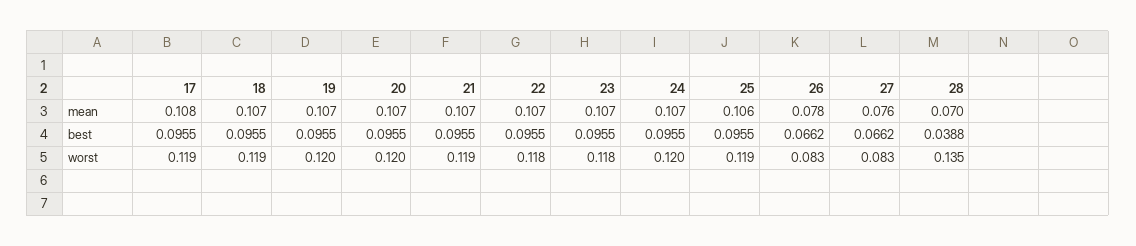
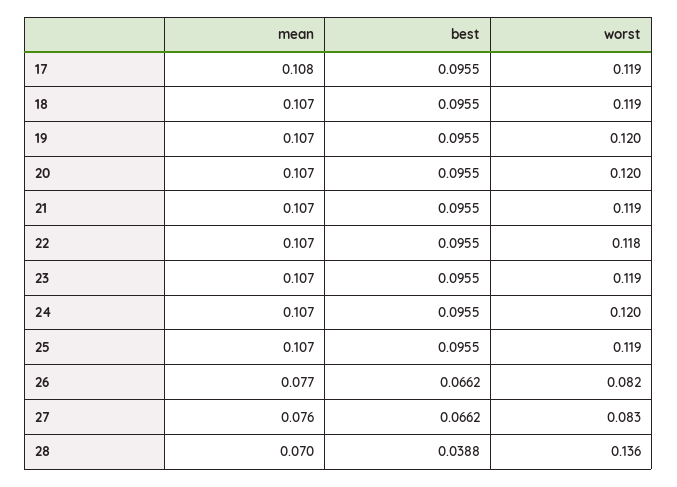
  {
    "17": {
      "mean": 0.108,
      "best": 0.0955,
      "worst": 0.119
    },
    "18": {
      "mean": 0.107,
      "best": 0.0955,
      "worst": 0.119
    },
    "19": {
      "mean": 0.107,
      "best": 0.0955,
      "worst": 0.12
    },
    "20": {
      "mean": 0.107,
      "best": 0.0955,
      "worst": 0.12
    },
    "21": {
      "mean": 0.107,
      "best": 0.0955,
      "worst": 0.119
    },
    "22": {
      "mean": 0.107,
      "best": 0.0955,
      "worst": 0.118
    },
    "23": {
      "mean": 0.107,
      "best": 0.0955,
-     "worst": 0.118
+     "worst": 0.119
    },
    "24": {
      "mean": 0.107,
      "best": 0.0955,
      "worst": 0.12
    },
    "25": {
-     "mean": 0.106,
+     "mean": 0.107,
      "best": 0.0955,
      "worst": 0.119
    },
    "26": {
-     "mean": 0.078,
+     "mean": 0.077,
      "best": 0.0662,
-     "worst": 0.083
+     "worst": 0.082
    },
    "27": {
      "mean": 0.076,
      "best": 0.0662,
      "worst": 0.083
    },
    "28": {
      "mean": 0.07,
      "best": 0.0388,
-     "worst": 0.135
+     "worst": 0.136
    }
  }

